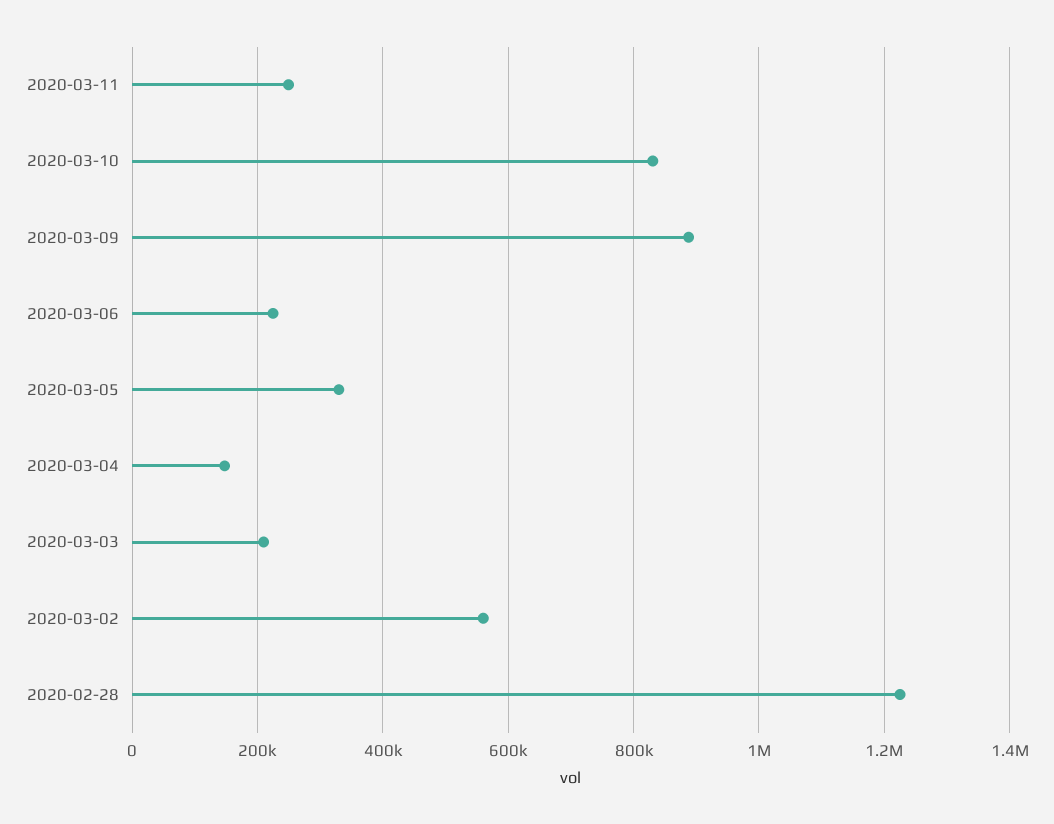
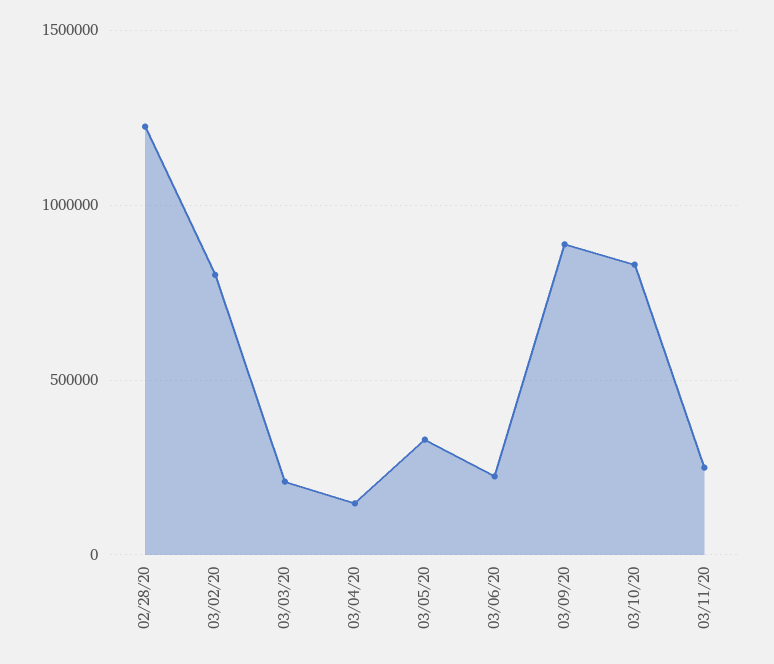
  {
    "2020-03-11": 240000,
    "2020-03-10": 840000,
    "2020-03-09": 880000,
    "2020-03-06": 220000,
    "2020-03-05": 340000,
    "2020-03-04": 140000,
    "2020-03-03": 200000,
-   "2020-03-02": 560000,
+   "2020-03-02": 800000,
    "2020-02-28": 1220000
  }

